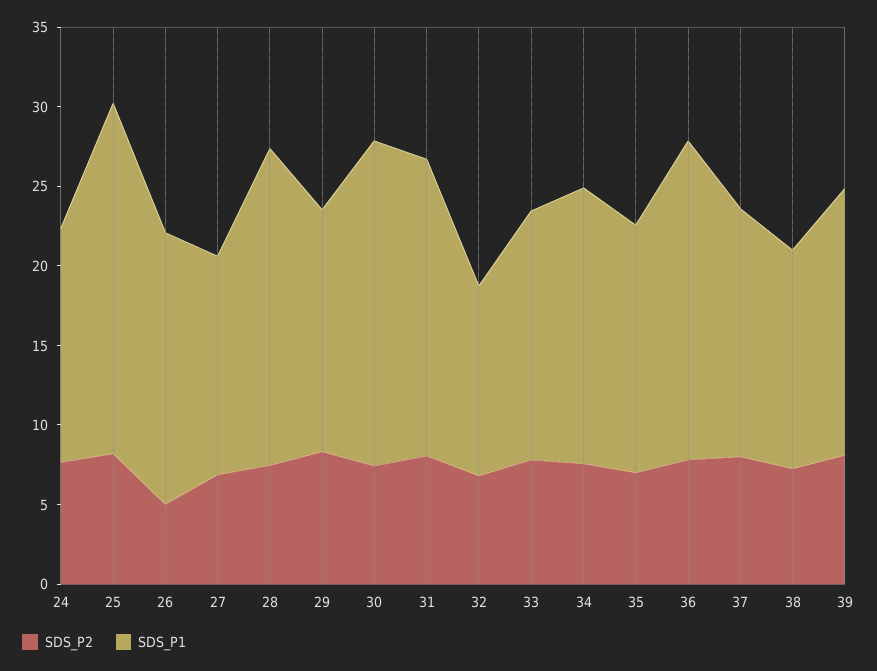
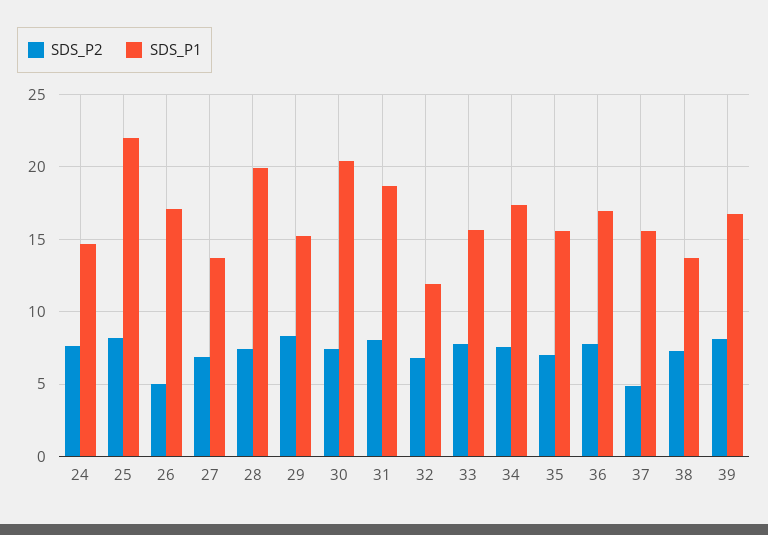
  {
    "SDS_P2": {
      "24": 7.5,
      "25": 8,
      "26": 5,
      "27": 7,
      "28": 7.5,
      "29": 8.5,
      "30": 7.5,
      "31": 8,
      "32": 7,
      "33": 8,
      "34": 7.5,
      "35": 7,
      "36": 8,
-     "37": 8,
+     "37": 5,
      "38": 7.5,
      "39": 8
    },
    "SDS_P1": {
      "24": 14.5,
      "25": 22,
      "26": 17,
      "27": 13.5,
      "28": 20,
      "29": 15,
      "30": 20.5,
      "31": 18.5,
      "32": 12,
      "33": 15.5,
      "34": 17.5,
      "35": 15.5,
-     "36": 20,
+     "36": 17,
      "37": 15.5,
      "38": 13.5,
      "39": 17
    }
  }

